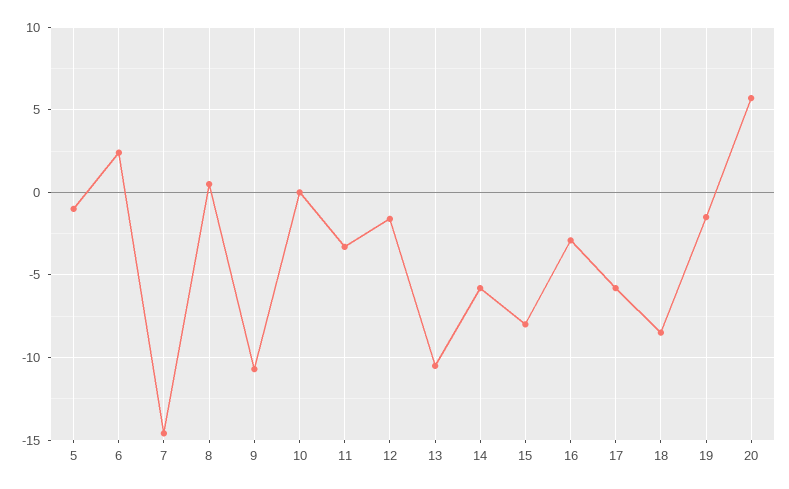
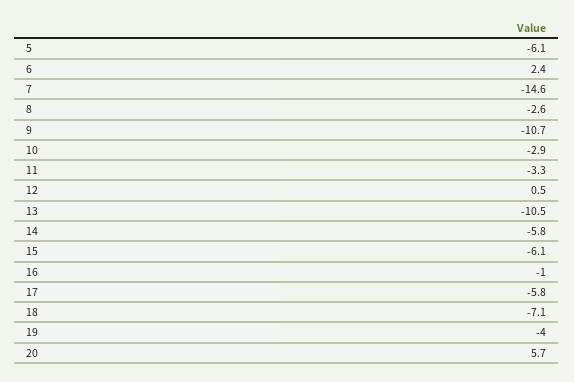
  {
-   "5": -1,
+   "5": -6.1,
    "6": 2.4,
    "7": -14.6,
-   "8": 0.5,
+   "8": -2.6,
    "9": -10.7,
-   "10": 0,
+   "10": -2.9,
    "11": -3.3,
-   "12": -1.5,
+   "12": 0.5,
    "13": -10.5,
    "14": -5.8,
-   "15": -8,
+   "15": -6.1,
-   "16": -3,
+   "16": -1,
    "17": -5.8,
-   "18": -8.5,
+   "18": -7.1,
-   "19": -1.5,
+   "19": -4,
    "20": 5.7
  }

